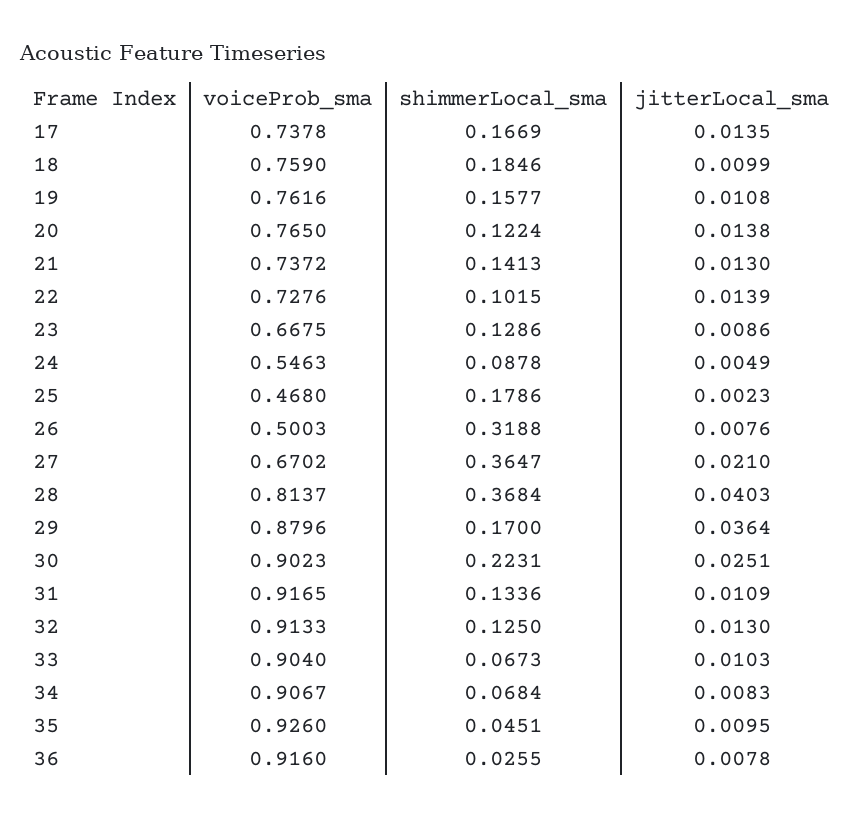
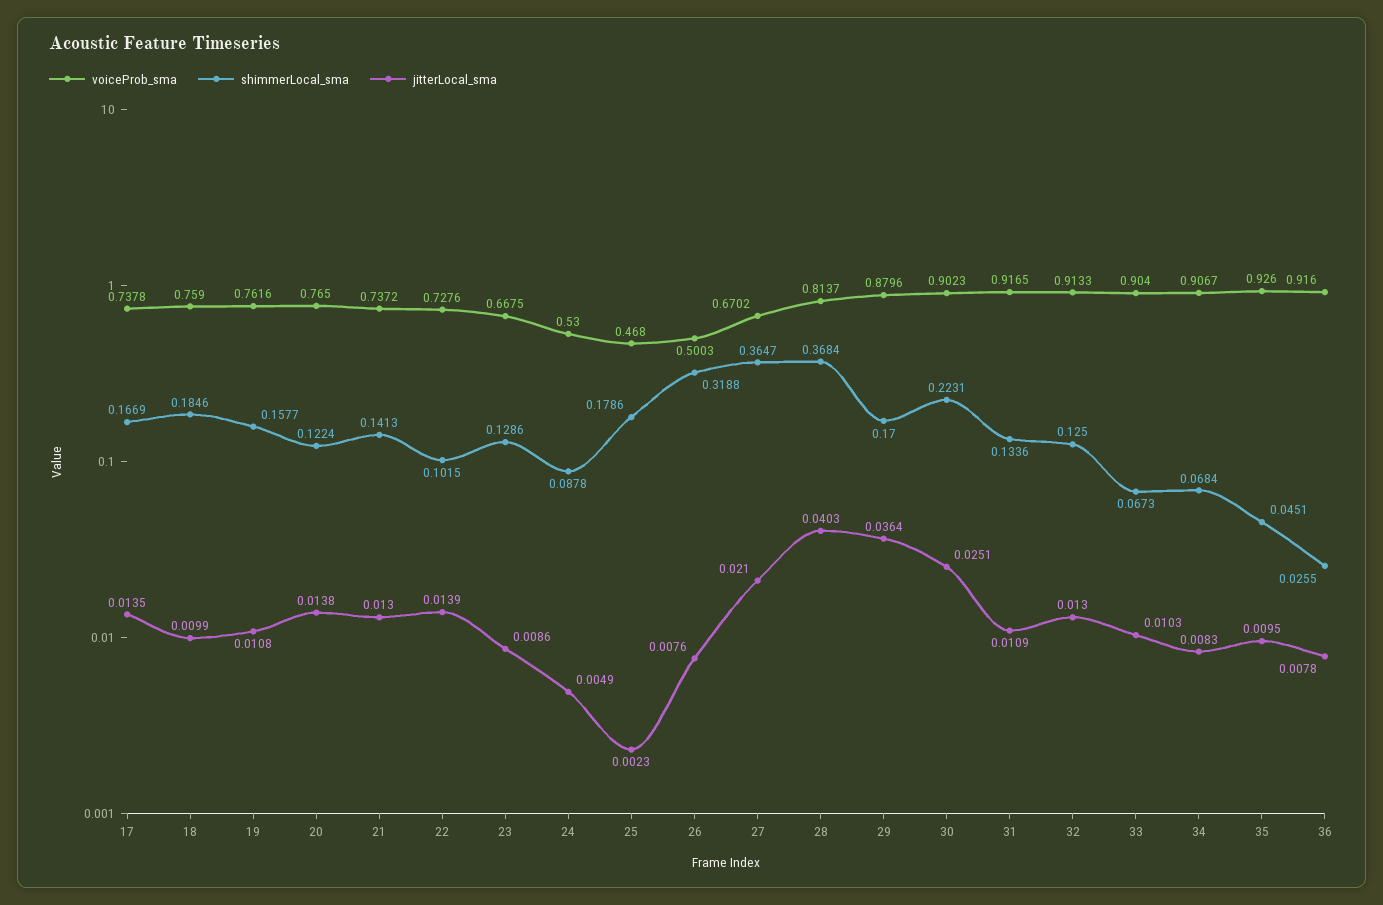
  {
    "voiceProb_sma": {
      "17": 0.7378,
      "18": 0.759,
      "19": 0.7616,
      "20": 0.765,
      "21": 0.7372,
      "22": 0.7276,
      "23": 0.6675,
-     "24": 0.5463,
+     "24": 0.53,
      "25": 0.468,
      "26": 0.5003,
      "27": 0.6702,
      "28": 0.8137,
      "29": 0.8796,
      "30": 0.9023,
      "31": 0.9165,
      "32": 0.9133,
      "33": 0.904,
      "34": 0.9067,
      "35": 0.926,
      "36": 0.916
    },
    "shimmerLocal_sma": {
      "17": 0.1669,
      "18": 0.1846,
      "19": 0.1577,
      "20": 0.1224,
      "21": 0.1413,
      "22": 0.1015,
      "23": 0.1286,
      "24": 0.0878,
      "25": 0.1786,
      "26": 0.3188,
      "27": 0.3647,
      "28": 0.3684,
      "29": 0.17,
      "30": 0.2231,
      "31": 0.1336,
      "32": 0.125,
      "33": 0.0673,
      "34": 0.0684,
      "35": 0.0451,
      "36": 0.0255
    },
    "jitterLocal_sma": {
      "17": 0.0135,
      "18": 0.0099,
      "19": 0.0108,
      "20": 0.0138,
      "21": 0.013,
      "22": 0.0139,
      "23": 0.0086,
      "24": 0.0049,
      "25": 0.0023,
      "26": 0.0076,
      "27": 0.021,
      "28": 0.0403,
      "29": 0.0364,
      "30": 0.0251,
      "31": 0.0109,
      "32": 0.013,
      "33": 0.0103,
      "34": 0.0083,
      "35": 0.0095,
      "36": 0.0078
    }
  }

